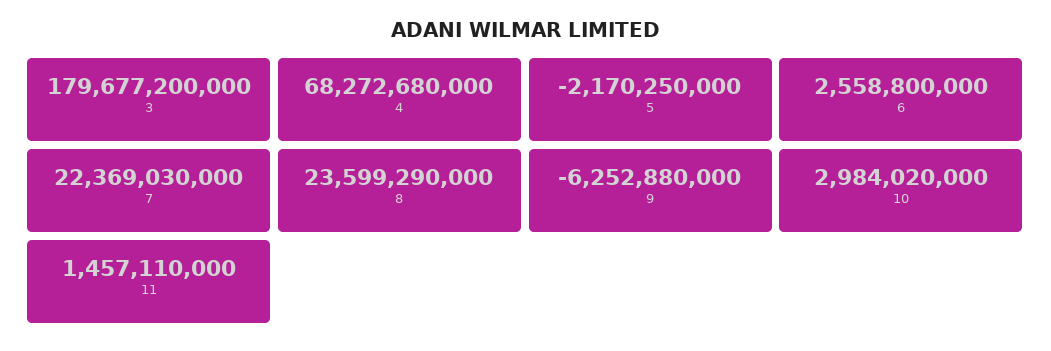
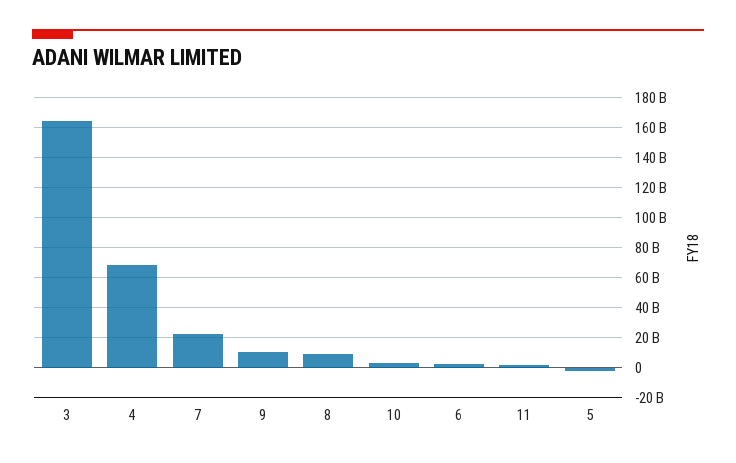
  {
-   "3": 179677200000,
+   "3": 165000000000,
    "4": 68272680000,
    "5": -2170250000,
    "6": 2558800000,
    "7": 22369030000,
-   "8": 23599290000,
+   "8": 10000000000,
-   "9": -6252880000,
+   "9": 10000000000,
    "10": 2984020000,
    "11": 1457110000
  }

